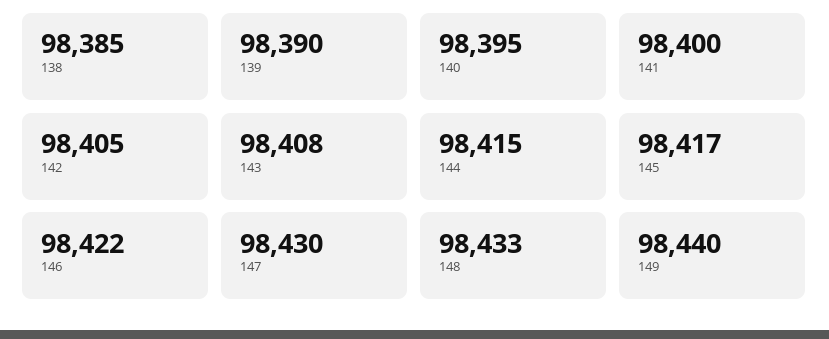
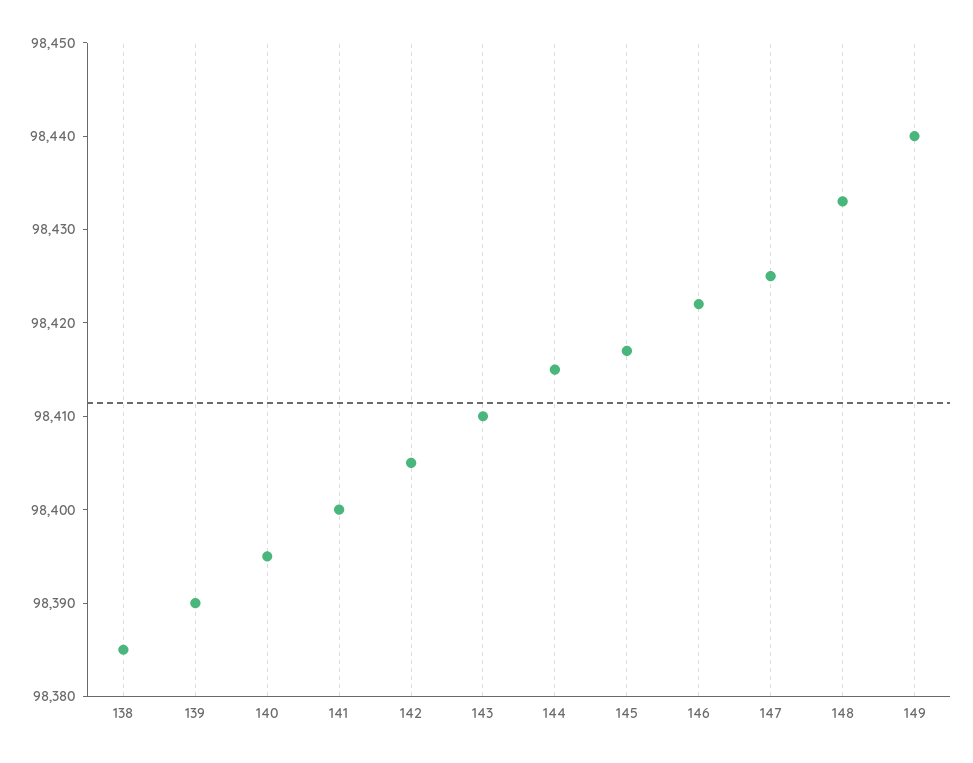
  {
    "138": 98385,
    "139": 98390,
    "140": 98395,
    "141": 98400,
    "142": 98405,
-   "143": 98408,
+   "143": 98410,
    "144": 98415,
    "145": 98417,
    "146": 98422,
-   "147": 98430,
+   "147": 98425,
    "148": 98433,
    "149": 98440
  }

